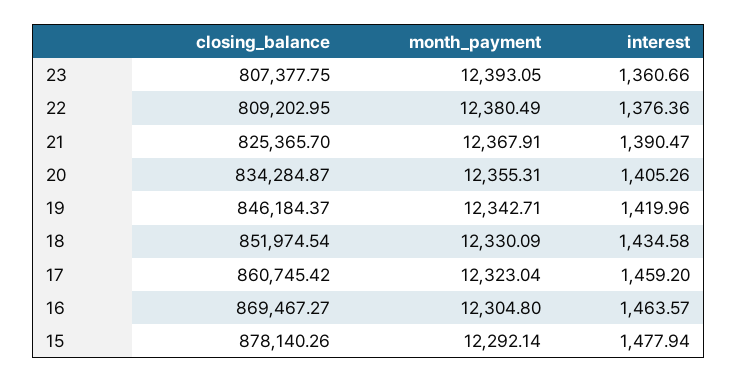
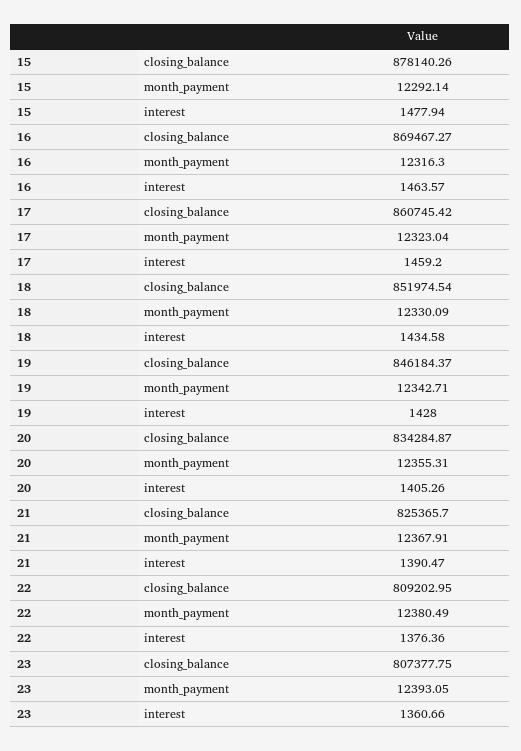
  {
    "closing_balance": {
      "23": 807377.75,
      "22": 809202.95,
      "21": 825365.7,
      "20": 834284.87,
      "19": 846184.37,
      "18": 851974.54,
      "17": 860745.42,
      "16": 869467.27,
      "15": 878140.26
    },
    "month_payment": {
      "23": 12393.05,
      "22": 12380.49,
      "21": 12367.91,
      "20": 12355.31,
      "19": 12342.71,
      "18": 12330.09,
      "17": 12323.04,
-     "16": 12304.8,
+     "16": 12316.3,
      "15": 12292.14
    },
    "interest": {
      "23": 1360.66,
      "22": 1376.36,
      "21": 1390.47,
      "20": 1405.26,
-     "19": 1419.96,
+     "19": 1428,
      "18": 1434.58,
      "17": 1459.2,
      "16": 1463.57,
      "15": 1477.94
    }
  }

